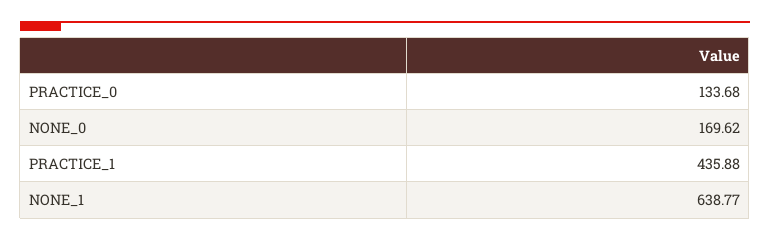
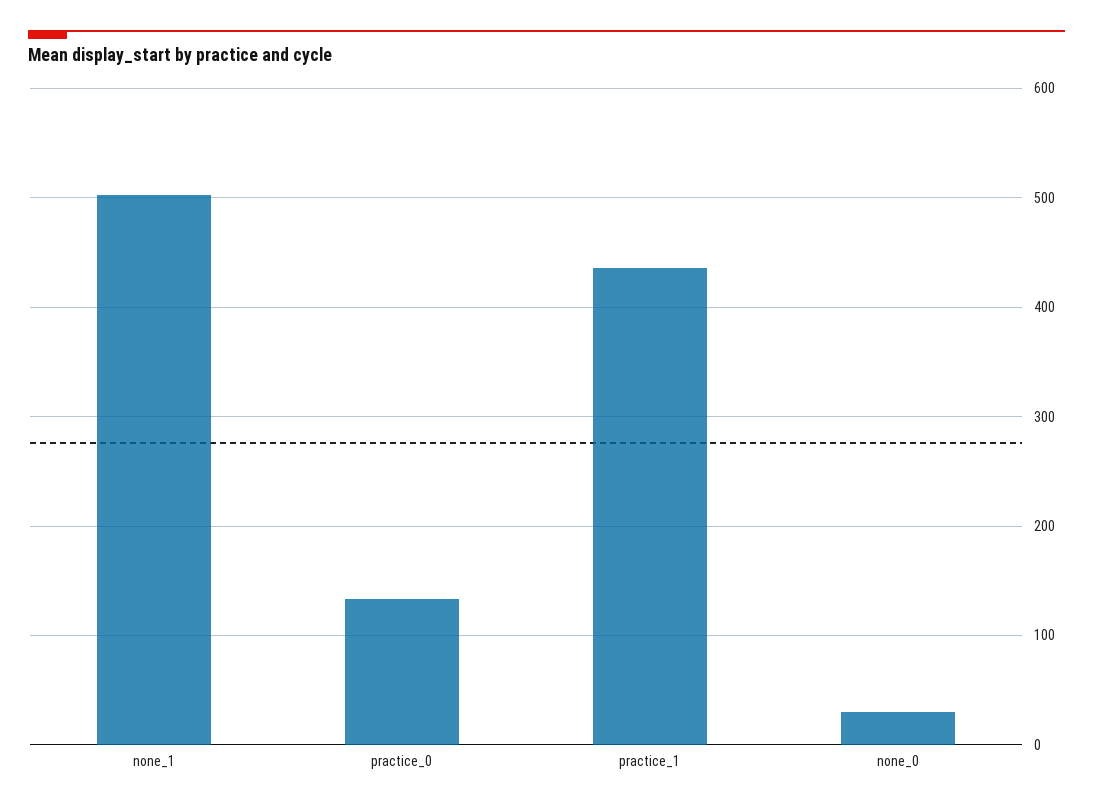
  {
    "PRACTICE_0": 133.68,
-   "NONE_0": 169.62,
+   "NONE_0": 30,
    "PRACTICE_1": 435.88,
-   "NONE_1": 638.77
+   "NONE_1": 500
  }

